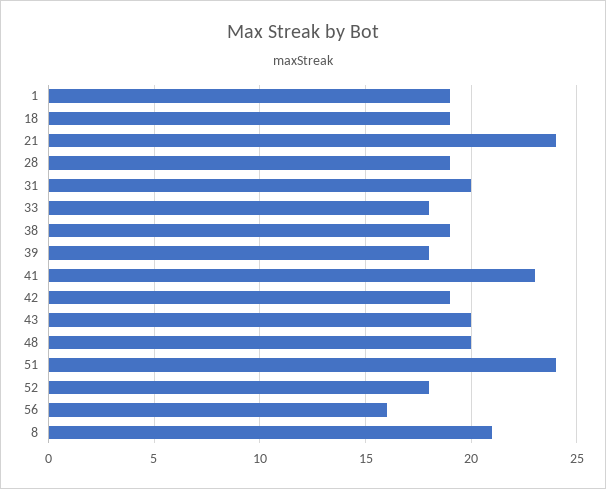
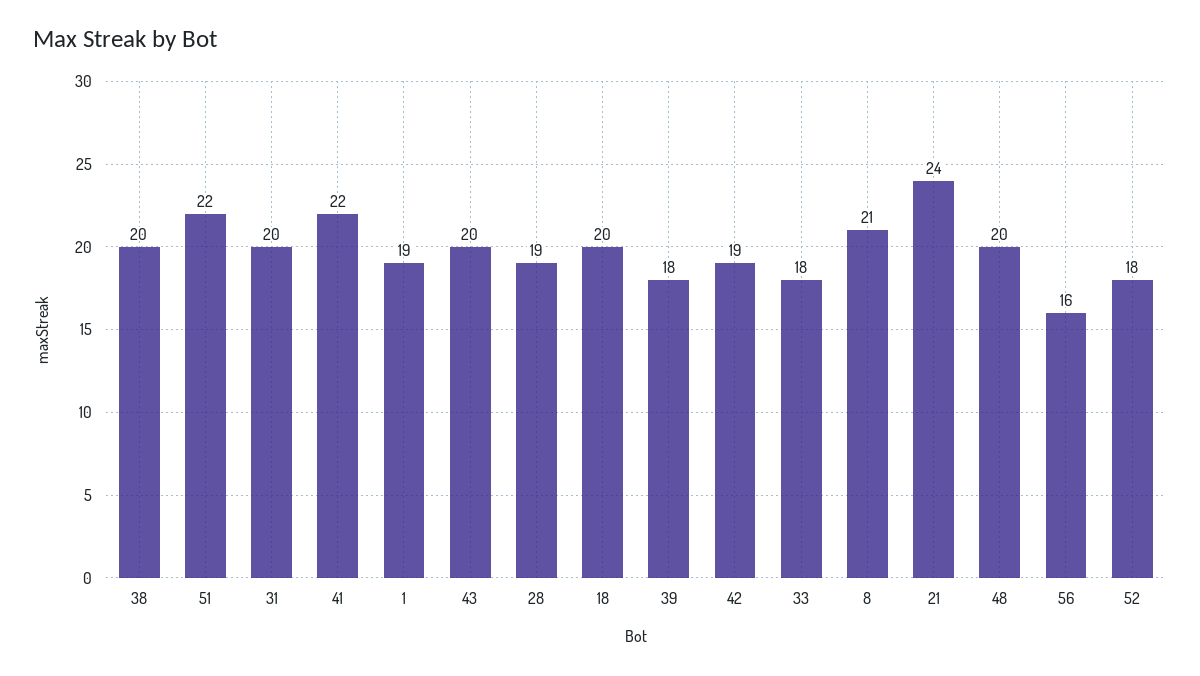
  {
    "1": 19,
-   "18": 19,
+   "18": 20,
    "21": 24,
    "28": 19,
    "31": 20,
    "33": 18,
-   "38": 19,
+   "38": 20,
    "39": 18,
-   "41": 23,
+   "41": 22,
    "42": 19,
    "43": 20,
    "48": 20,
-   "51": 24,
+   "51": 22,
    "52": 18,
    "56": 16,
    "8": 21
  }

